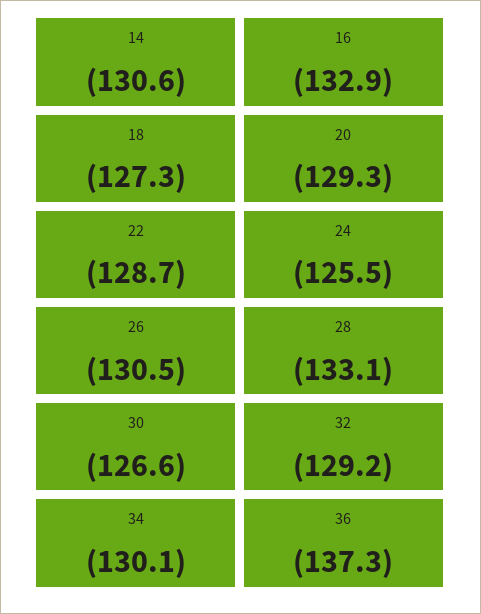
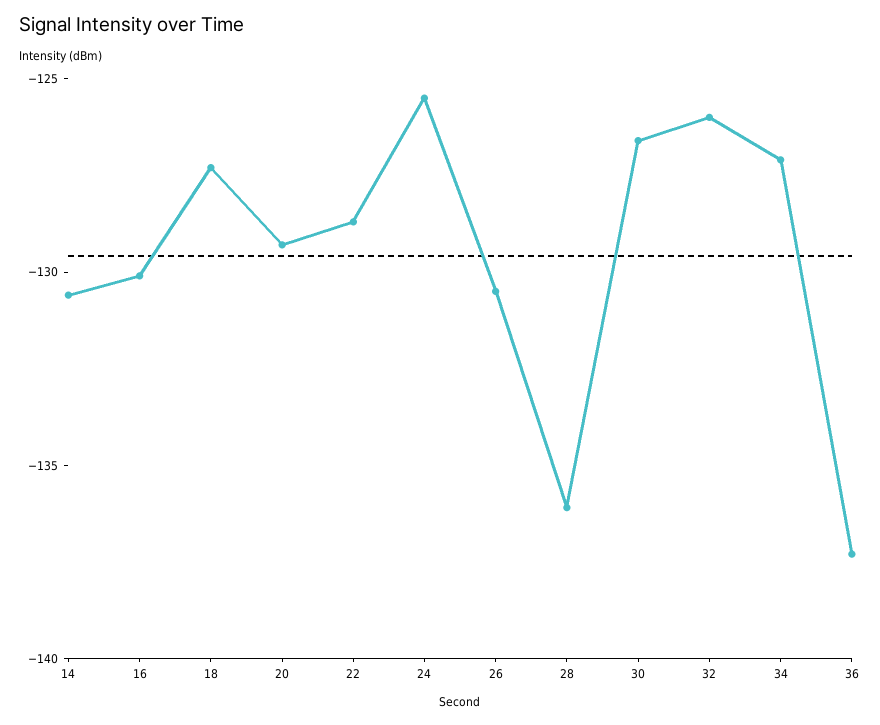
  {
    "14": -130.6,
-   "16": -132.9,
+   "16": -130,
    "18": -127.3,
    "20": -129.3,
    "22": -128.7,
    "24": -125.5,
    "26": -130.5,
-   "28": -133.1,
+   "28": -136,
    "30": -126.6,
-   "32": -129.2,
+   "32": -126,
-   "34": -130.1,
+   "34": -127,
    "36": -137.3
  }

